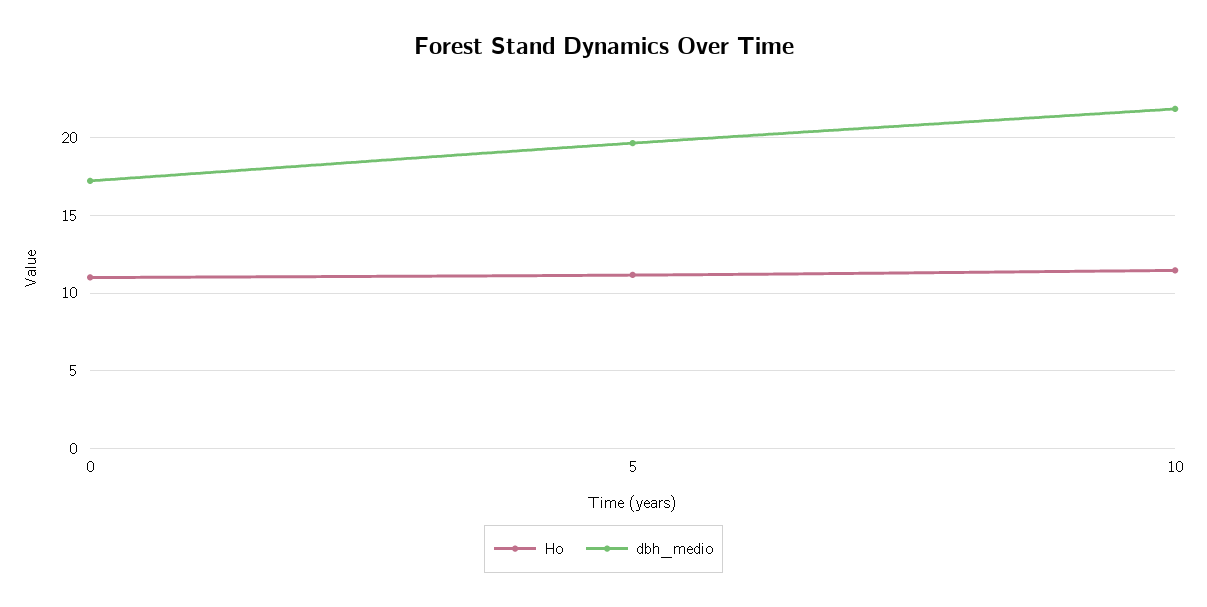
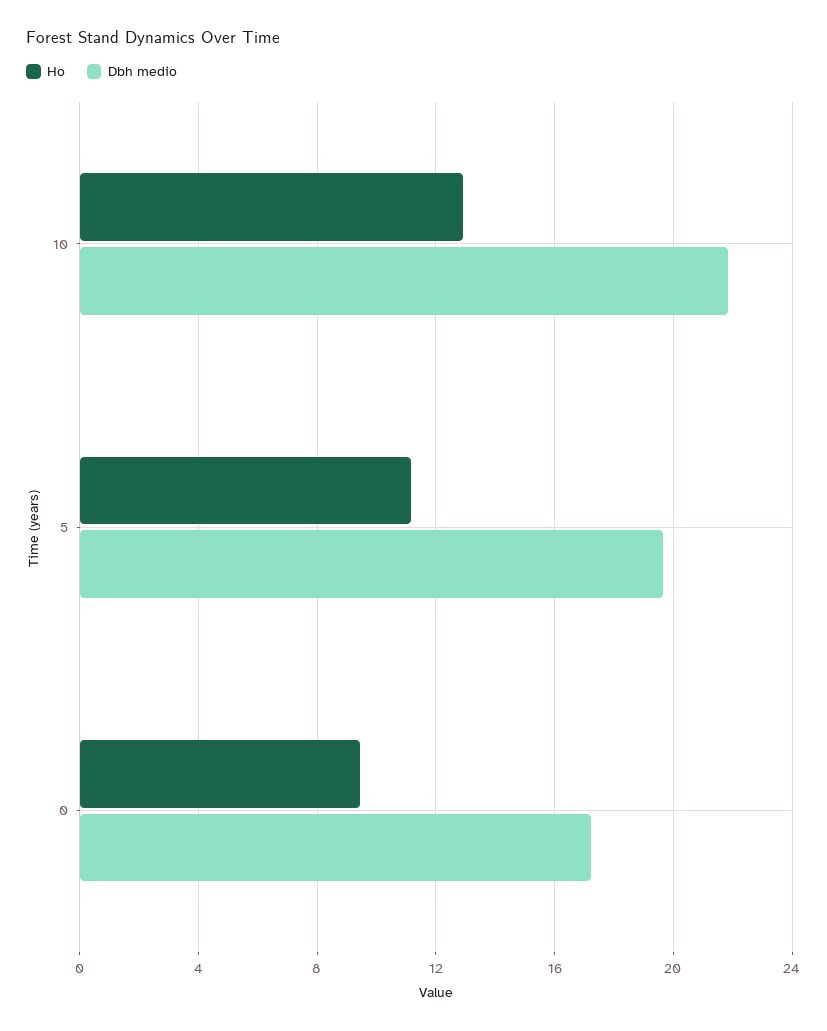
  {
    "Ho": {
-     "0": 11,
+     "0": 9.5,
      "5": 11,
-     "10": 11.5
+     "10": 13
    },
    "dbh_medio": {
      "0": 17,
      "5": 19.5,
      "10": 22
    }
  }

